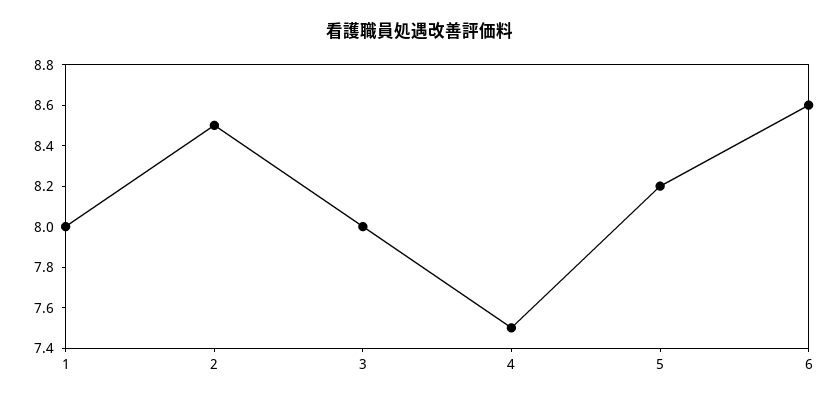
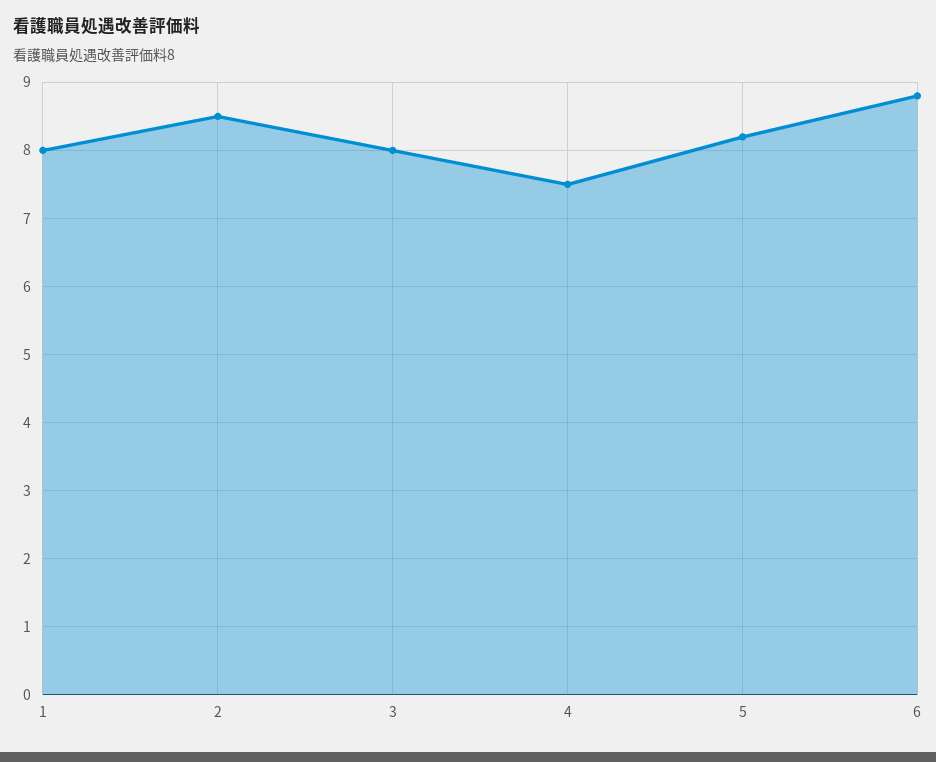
  {
    "1": 8,
    "2": 8.5,
    "3": 8,
    "4": 7.5,
    "5": 8.2,
-   "6": 8.6
+   "6": 8.8
  }

